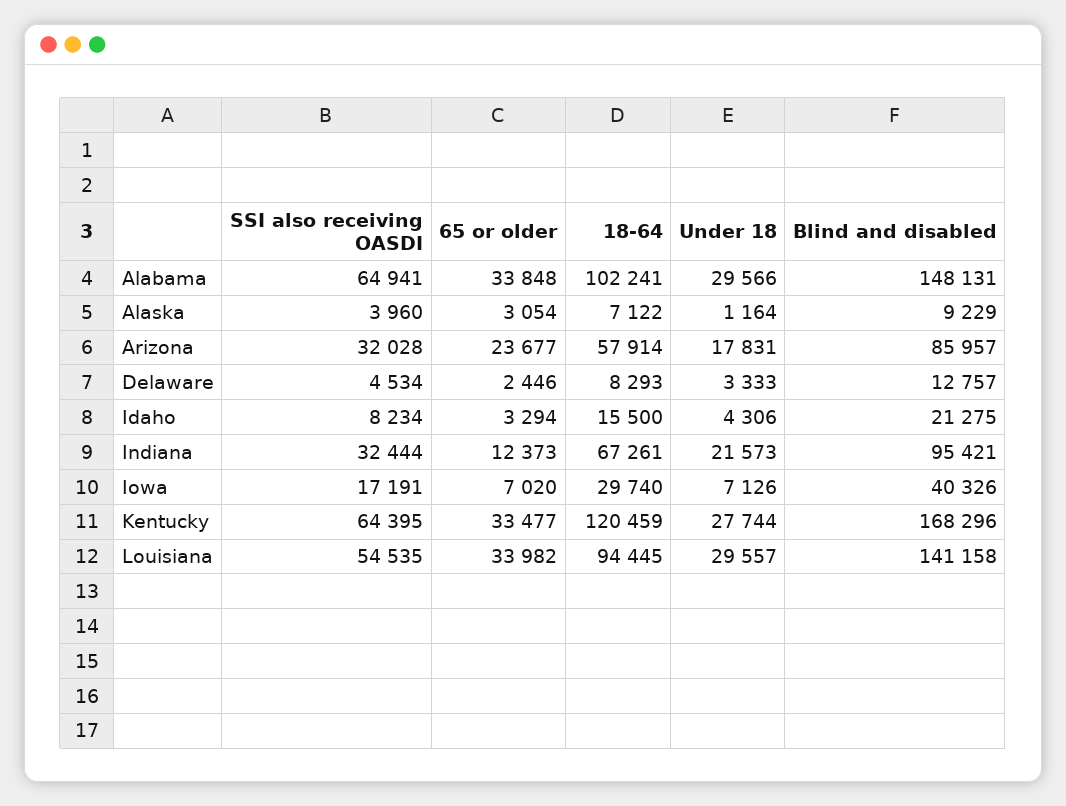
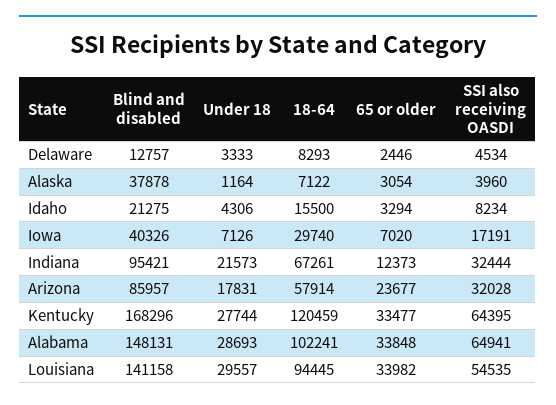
  {
    "SSI also receiving OASDI": {
      "Alabama": 64941,
      "Alaska": 3960,
      "Arizona": 32028,
      "Delaware": 4534,
      "Idaho": 8234,
      "Indiana": 32444,
      "Iowa": 17191,
      "Kentucky": 64395,
      "Louisiana": 54535
    },
    "65 or older": {
      "Alabama": 33848,
      "Alaska": 3054,
      "Arizona": 23677,
      "Delaware": 2446,
      "Idaho": 3294,
      "Indiana": 12373,
      "Iowa": 7020,
      "Kentucky": 33477,
      "Louisiana": 33982
    },
    "18-64": {
      "Alabama": 102241,
      "Alaska": 7122,
      "Arizona": 57914,
      "Delaware": 8293,
      "Idaho": 15500,
      "Indiana": 67261,
      "Iowa": 29740,
      "Kentucky": 120459,
      "Louisiana": 94445
    },
    "Under 18": {
-     "Alabama": 29566,
+     "Alabama": 28693,
      "Alaska": 1164,
      "Arizona": 17831,
      "Delaware": 3333,
      "Idaho": 4306,
      "Indiana": 21573,
      "Iowa": 7126,
      "Kentucky": 27744,
      "Louisiana": 29557
    },
    "Blind and disabled": {
      "Alabama": 148131,
-     "Alaska": 9229,
+     "Alaska": 37878,
      "Arizona": 85957,
      "Delaware": 12757,
      "Idaho": 21275,
      "Indiana": 95421,
      "Iowa": 40326,
      "Kentucky": 168296,
      "Louisiana": 141158
    }
  }

